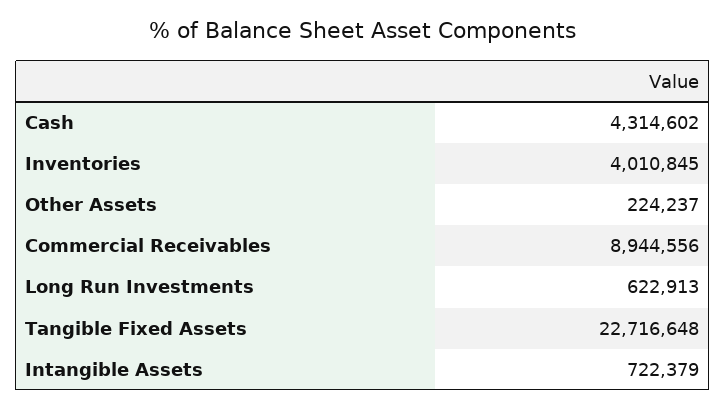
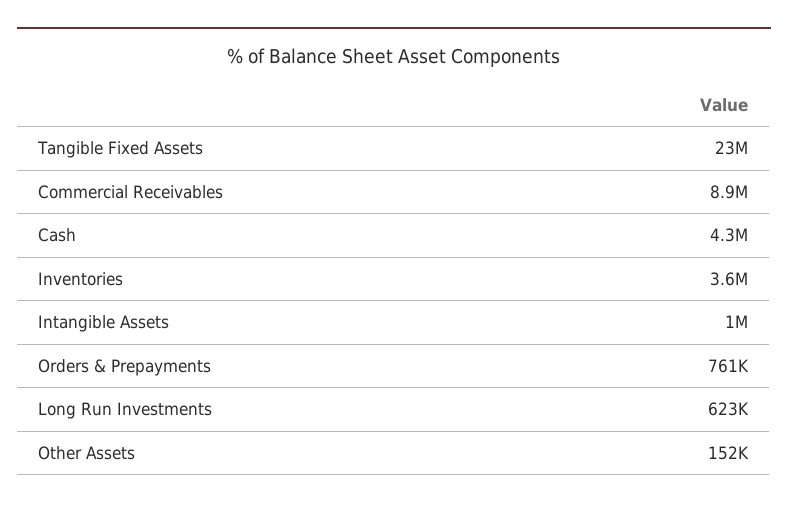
  {
    "Cash": 4314602,
-   "Inventories": 4010845,
+   "Inventories": 3600000,
-   "Other Assets": 224237,
+   "Other Assets": 152000,
    "Commercial Receivables": 8944556,
    "Long Run Investments": 622913,
    "Tangible Fixed Assets": 22716648,
-   "Intangible Assets": 722379
+   "Intangible Assets": 1000000,
+   "Orders & Prepayments": 761000
  }

